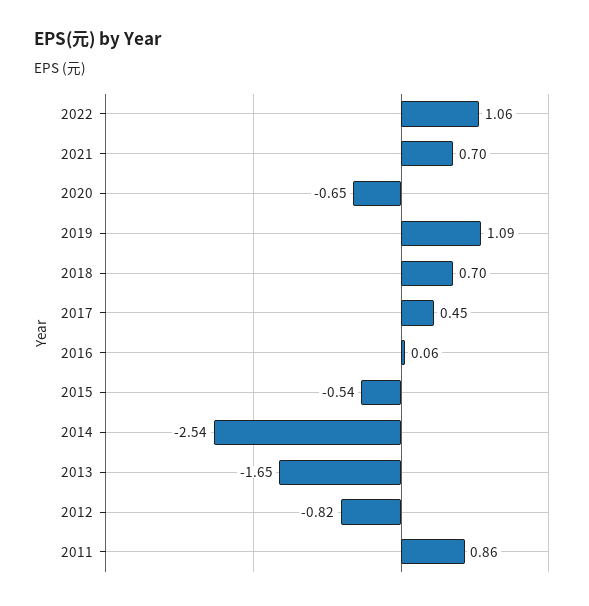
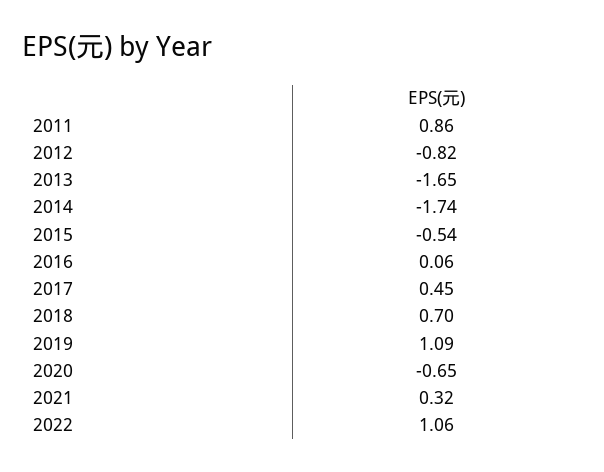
  {
    "2022": 1.06,
-   "2021": 0.7,
+   "2021": 0.32,
    "2020": -0.65,
    "2019": 1.09,
    "2018": 0.7,
    "2017": 0.45,
    "2016": 0.06,
    "2015": -0.54,
-   "2014": -2.54,
+   "2014": -1.74,
    "2013": -1.65,
    "2012": -0.82,
    "2011": 0.86
  }

